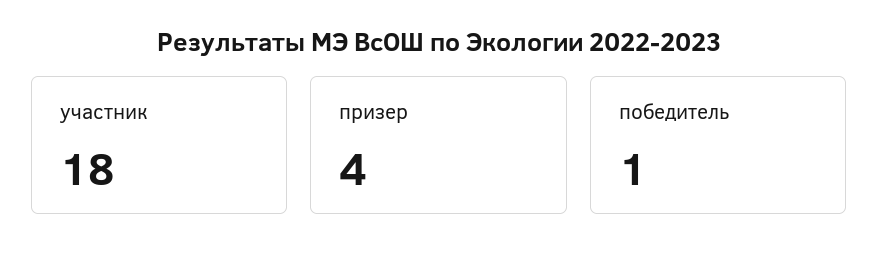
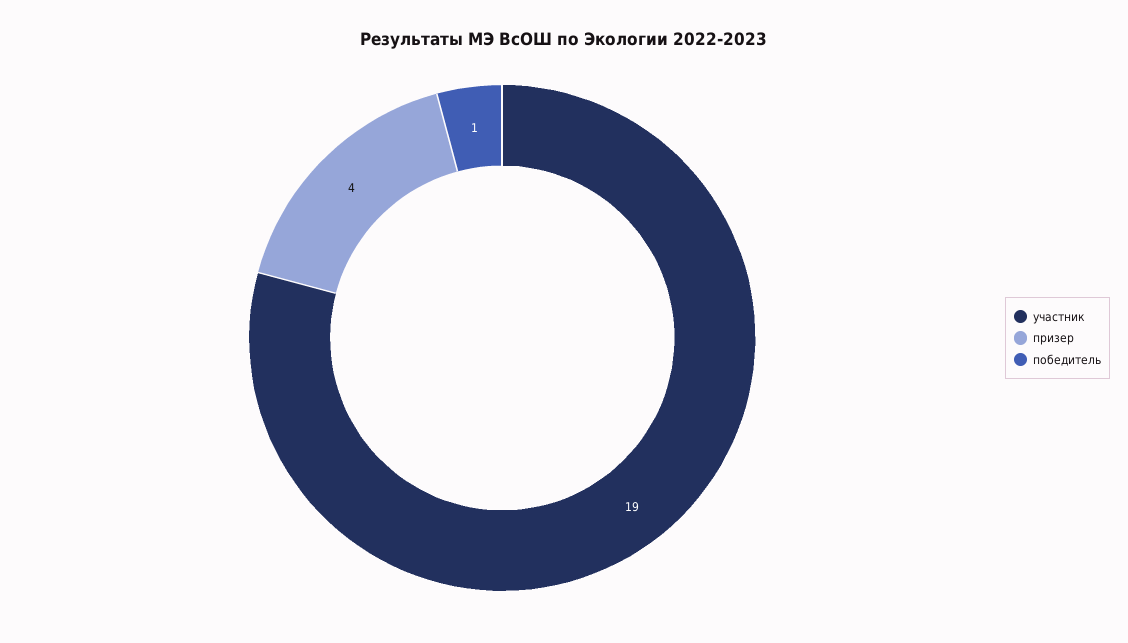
  {
-   "участник": 18,
+   "участник": 19,
    "призер": 4,
    "победитель": 1
  }

